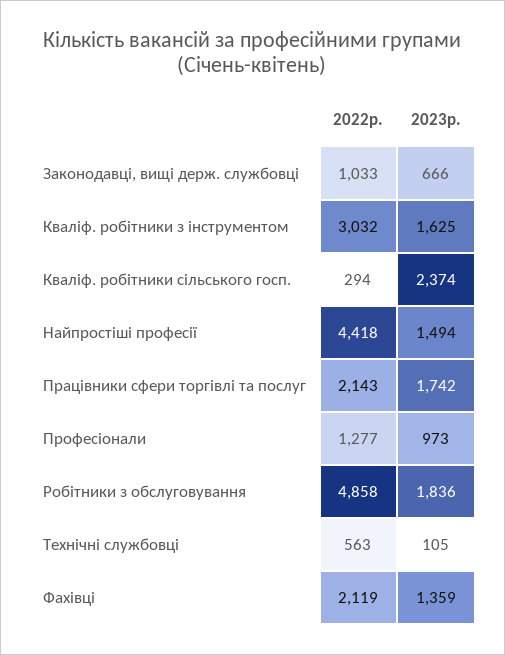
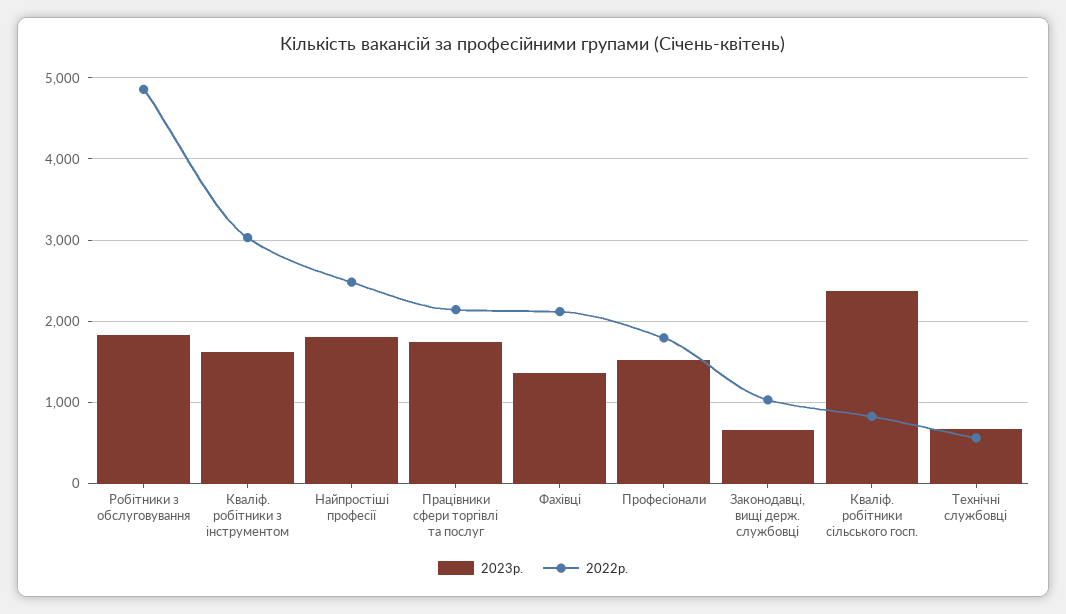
  {
    "2022р.": {
      "Законодавці, вищі держ. службовці": 1033,
      "Кваліф. робітники з інструментом": 3032,
-     "Кваліф. робітники сільського госп.": 294,
+     "Кваліф. робітники сільського госп.": 800,
-     "Найпростіші професії": 4418,
+     "Найпростіші професії": 2500,
      "Працівники сфери торгівлі та послуг": 2143,
-     "Професіонали": 1277,
+     "Професіонали": 1800,
      "Робітники з обслуговування": 4858,
      "Технічні службовці": 563,
      "Фахівці": 2119
    },
    "2023р.": {
      "Законодавці, вищі держ. службовці": 666,
      "Кваліф. робітники з інструментом": 1625,
      "Кваліф. робітники сільського госп.": 2374,
-     "Найпростіші професії": 1494,
+     "Найпростіші професії": 1800,
      "Працівники сфери торгівлі та послуг": 1742,
-     "Професіонали": 973,
+     "Професіонали": 1500,
      "Робітники з обслуговування": 1836,
-     "Технічні службовці": 105,
+     "Технічні службовці": 700,
      "Фахівці": 1359
    }
  }

